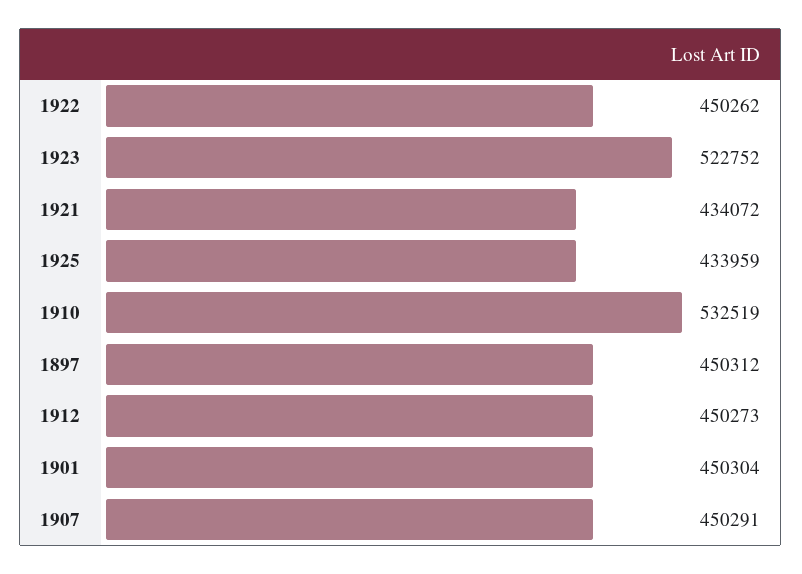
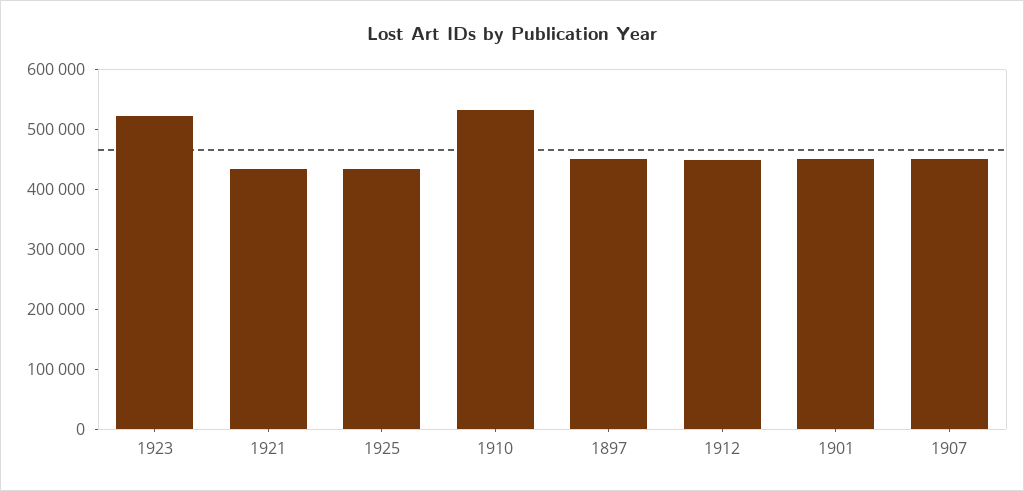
  {
-   "1922": 450262,
    "1923": 522752,
    "1921": 434072,
    "1925": 433959,
    "1910": 532519,
    "1897": 450312,
    "1912": 450273,
    "1901": 450304,
    "1907": 450291
  }

